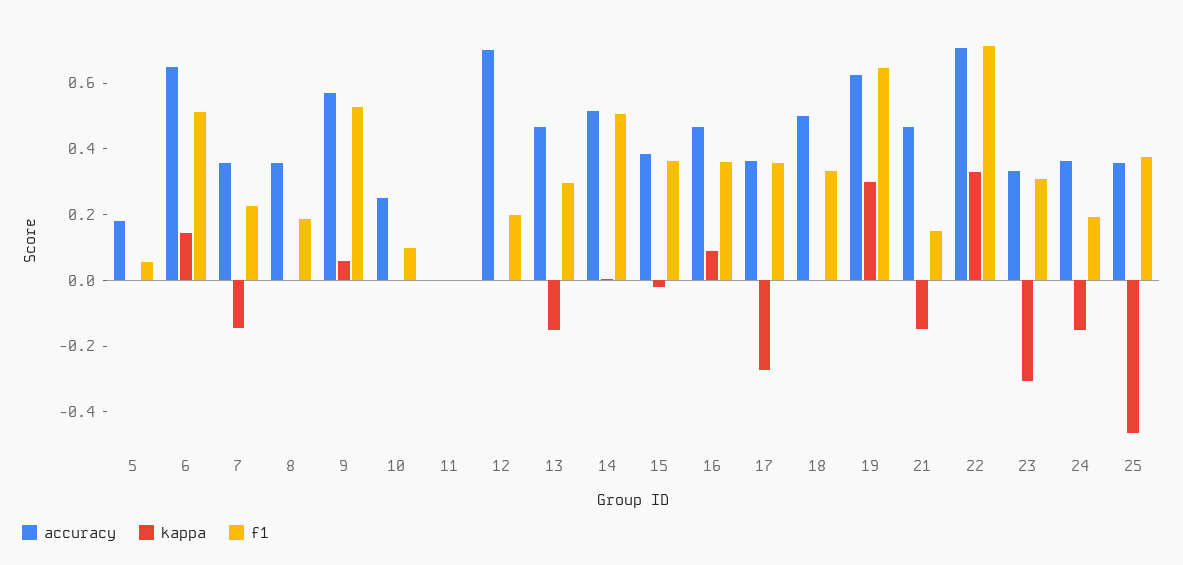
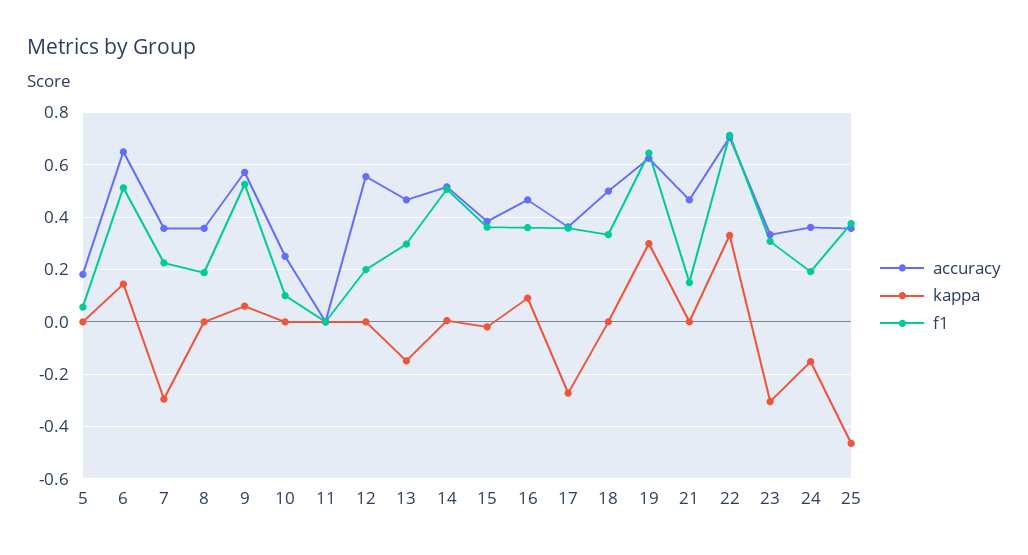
  {
    "accuracy": {
      "5": 0.175,
      "6": 0.65,
      "7": 0.35,
      "8": 0.35,
      "9": 0.575,
      "10": 0.25,
      "11": 0,
-     "12": 0.7,
+     "12": 0.55,
      "13": 0.475,
      "14": 0.525,
      "15": 0.375,
      "16": 0.475,
      "17": 0.375,
      "18": 0.5,
      "19": 0.625,
      "21": 0.475,
      "22": 0.7,
      "23": 0.325,
      "24": 0.35,
      "25": 0.35
    },
    "kappa": {
      "5": 0,
      "6": 0.15,
-     "7": -0.15,
+     "7": -0.3,
      "8": 0,
      "9": 0.05,
      "10": 0,
      "11": 0,
      "12": 0,
      "13": -0.15,
      "14": 0,
      "15": -0.025,
      "16": 0.1,
      "17": -0.275,
      "18": 0,
      "19": 0.3,
-     "21": -0.15,
+     "21": 0,
      "22": 0.325,
      "23": -0.3,
      "24": -0.15,
      "25": -0.475
    },
    "f1": {
      "5": 0.05,
      "6": 0.5,
      "7": 0.225,
      "8": 0.2,
      "9": 0.525,
      "10": 0.1,
      "11": 0,
      "12": 0.2,
      "13": 0.3,
      "14": 0.5,
      "15": 0.375,
      "16": 0.35,
      "17": 0.35,
      "18": 0.325,
      "19": 0.65,
      "21": 0.15,
      "22": 0.725,
      "23": 0.3,
      "24": 0.2,
      "25": 0.375
    }
  }

